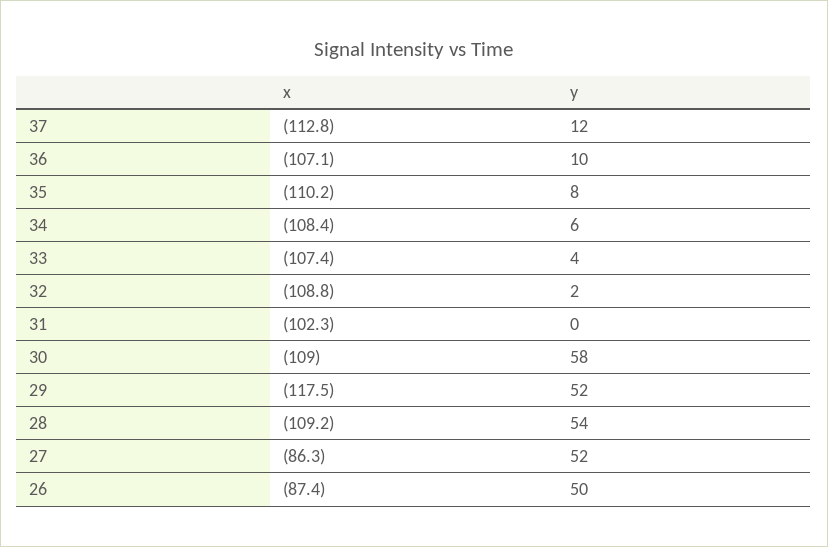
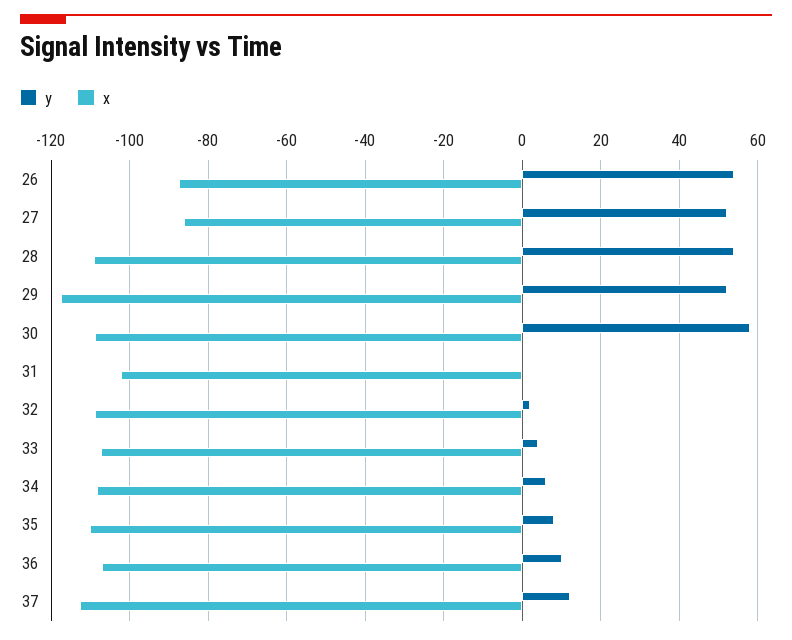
  {
    "x": {
      "37": -112.8,
      "36": -107.1,
      "35": -110.2,
      "34": -108.4,
      "33": -107.4,
      "32": -108.8,
      "31": -102.3,
      "30": -109,
      "29": -117.5,
      "28": -109.2,
      "27": -86.3,
      "26": -87.4
    },
    "y": {
      "37": 12,
      "36": 10,
      "35": 8,
      "34": 6,
      "33": 4,
      "32": 2,
      "31": 0,
      "30": 58,
      "29": 52,
      "28": 54,
      "27": 52,
-     "26": 50
+     "26": 54
    }
  }

